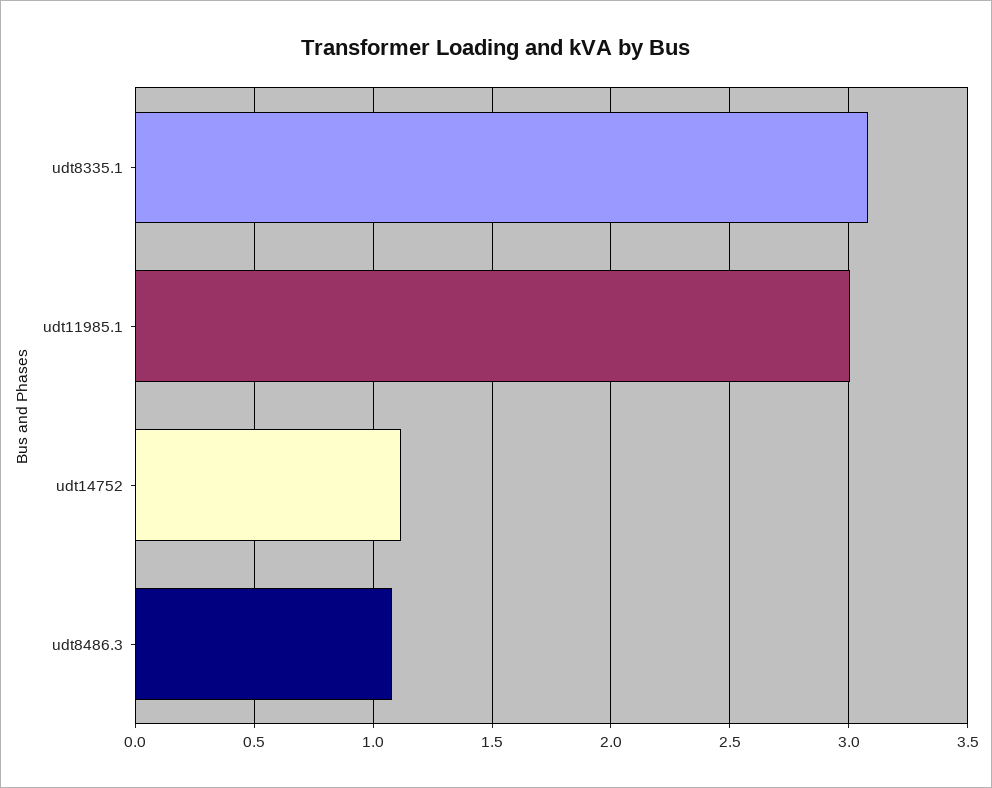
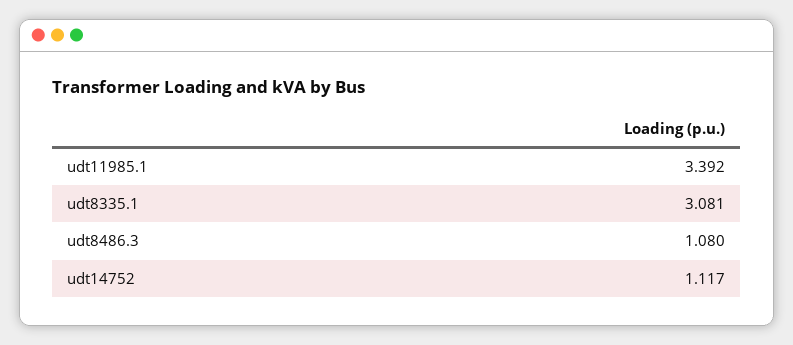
  {
    "udt8335.1": 3.081,
-   "udt11985.1": 3,
+   "udt11985.1": 3.392,
    "udt14752": 1.117,
    "udt8486.3": 1.08
  }

